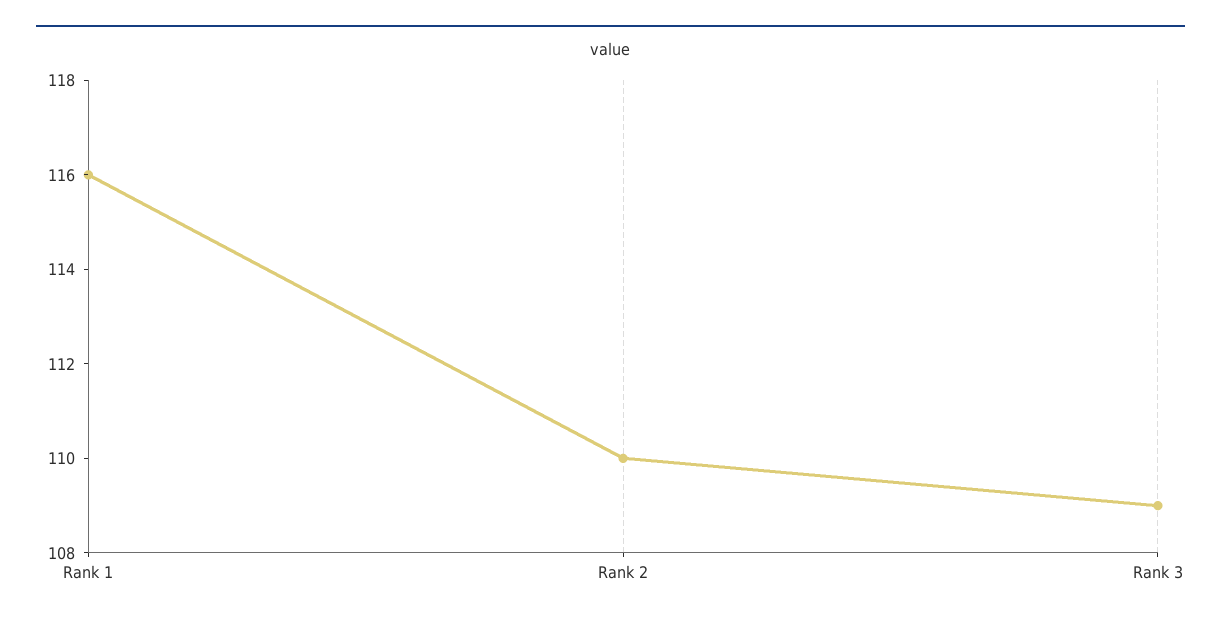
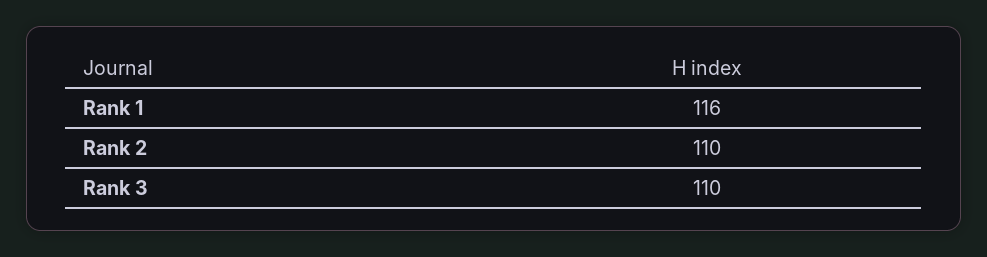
  {
    "Rank 1": 116,
    "Rank 2": 110,
-   "Rank 3": 109
+   "Rank 3": 110
  }

